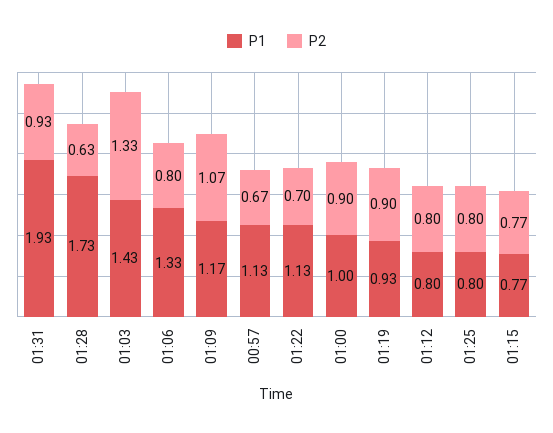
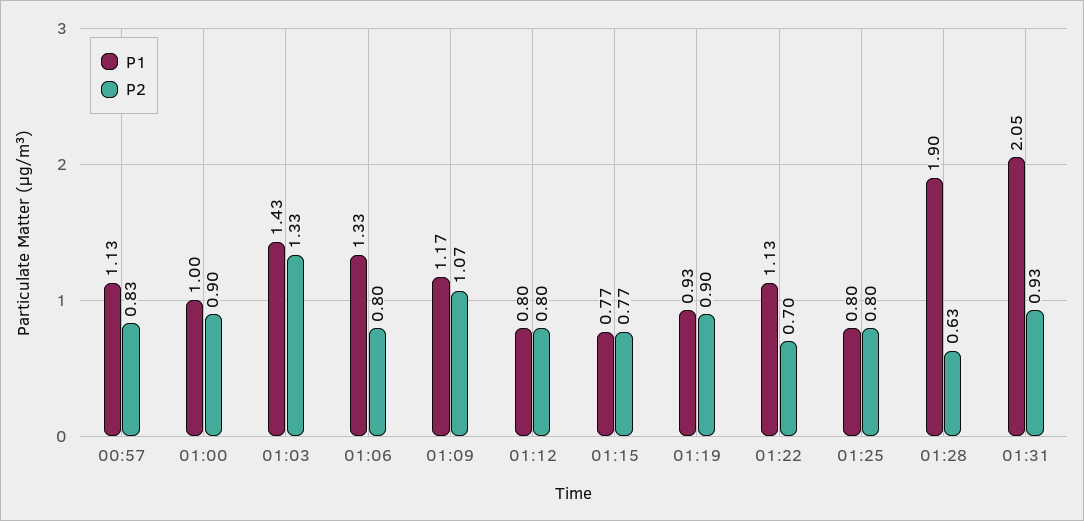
  {
    "P1": {
-     "01:31": 1.93,
+     "01:31": 2.05,
-     "01:28": 1.73,
+     "01:28": 1.9,
      "01:03": 1.43,
      "01:06": 1.33,
      "01:09": 1.17,
      "00:57": 1.13,
      "01:22": 1.13,
      "01:00": 1,
      "01:19": 0.93,
      "01:12": 0.8,
      "01:25": 0.8,
      "01:15": 0.77
    },
    "P2": {
      "01:31": 0.93,
      "01:28": 0.63,
      "01:03": 1.33,
      "01:06": 0.8,
      "01:09": 1.07,
-     "00:57": 0.67,
+     "00:57": 0.83,
      "01:22": 0.7,
      "01:00": 0.9,
      "01:19": 0.9,
      "01:12": 0.8,
      "01:25": 0.8,
      "01:15": 0.77
    }
  }

